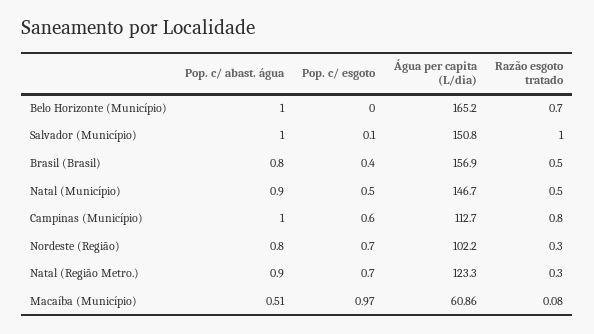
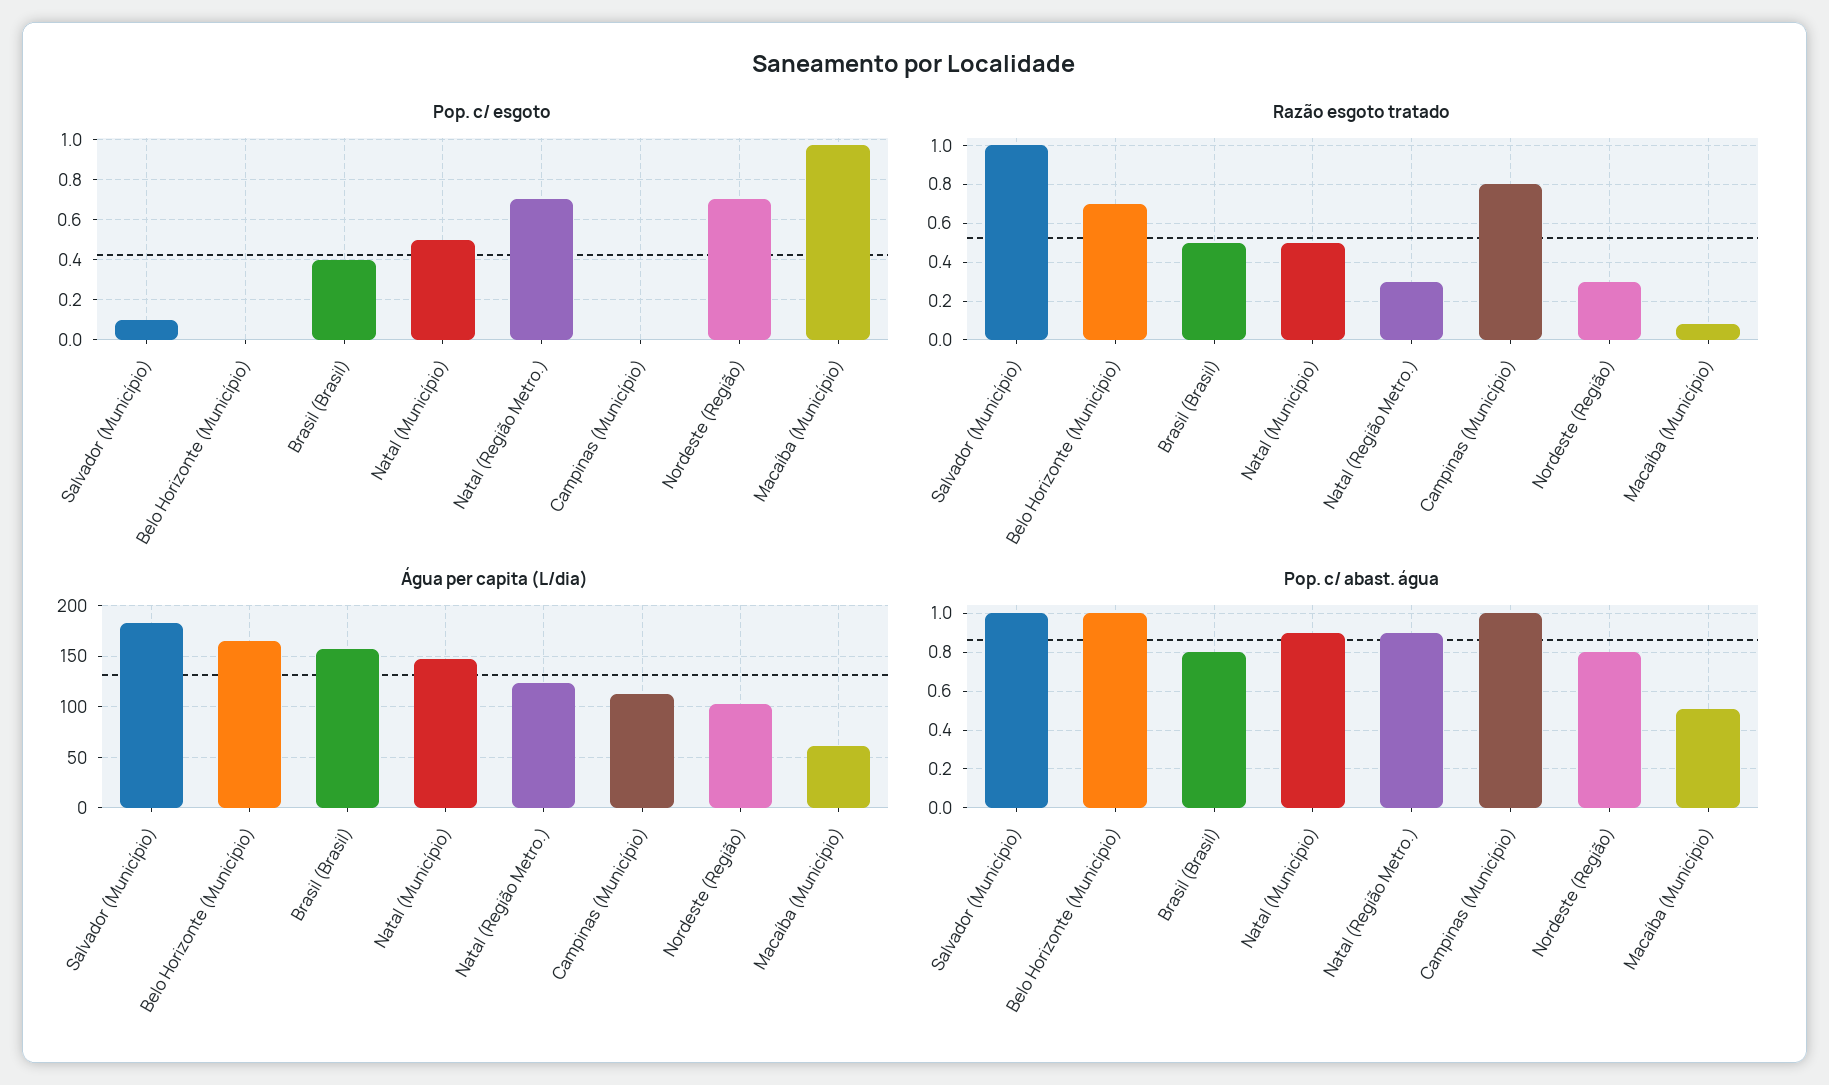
  {
    "Pop. c/ abast. água": {
      "Belo Horizonte (Município)": 1,
      "Salvador (Município)": 1,
      "Brasil (Brasil)": 0.8,
      "Natal (Município)": 0.9,
      "Campinas (Município)": 1,
      "Nordeste (Região)": 0.8,
      "Natal (Região Metro.)": 0.9,
      "Macaíba (Município)": 0.51
    },
    "Pop. c/ esgoto": {
      "Belo Horizonte (Município)": 0,
      "Salvador (Município)": 0.1,
      "Brasil (Brasil)": 0.4,
      "Natal (Município)": 0.5,
-     "Campinas (Município)": 0.6,
+     "Campinas (Município)": 0,
      "Nordeste (Região)": 0.7,
      "Natal (Região Metro.)": 0.7,
      "Macaíba (Município)": 0.97
    },
    "Água per capita (L/dia)": {
      "Belo Horizonte (Município)": 165.2,
-     "Salvador (Município)": 150.8,
+     "Salvador (Município)": 180,
      "Brasil (Brasil)": 156.9,
      "Natal (Município)": 146.7,
      "Campinas (Município)": 112.7,
      "Nordeste (Região)": 102.2,
      "Natal (Região Metro.)": 123.3,
      "Macaíba (Município)": 60.86
    },
    "Razão esgoto tratado": {
      "Belo Horizonte (Município)": 0.7,
      "Salvador (Município)": 1,
      "Brasil (Brasil)": 0.5,
      "Natal (Município)": 0.5,
      "Campinas (Município)": 0.8,
      "Nordeste (Região)": 0.3,
      "Natal (Região Metro.)": 0.3,
      "Macaíba (Município)": 0.08
    }
  }

